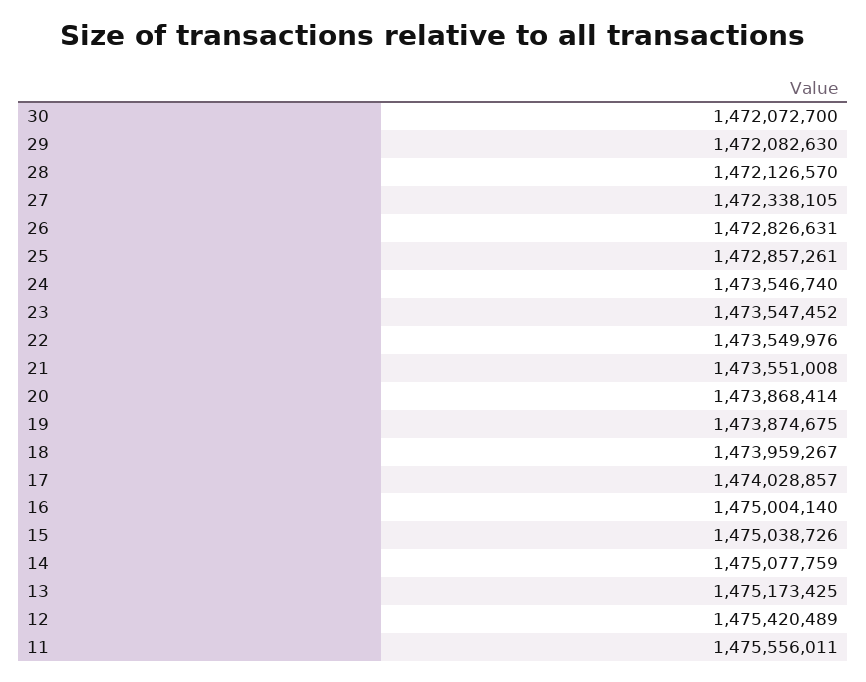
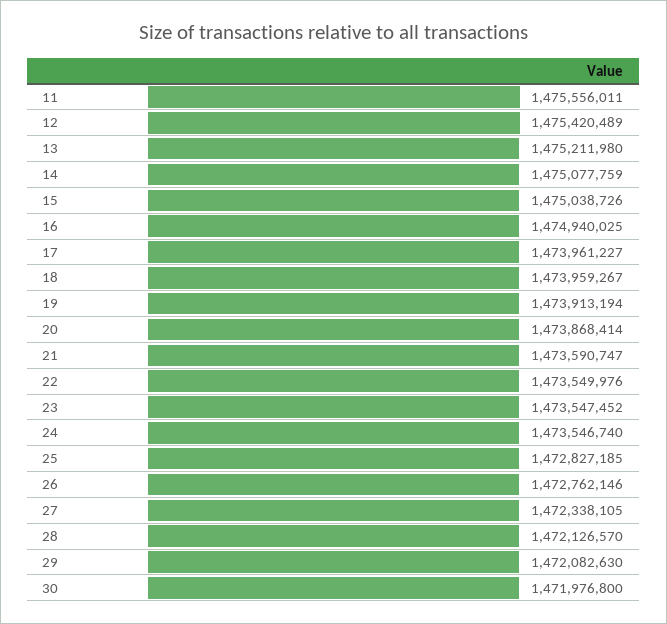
  {
-   "30": 1472072700,
+   "30": 1471976800,
    "29": 1472082630,
    "28": 1472126570,
    "27": 1472338105,
-   "26": 1472826631,
+   "26": 1472762146,
-   "25": 1472857261,
+   "25": 1472827185,
    "24": 1473546740,
    "23": 1473547452,
    "22": 1473549976,
-   "21": 1473551008,
+   "21": 1473590747,
    "20": 1473868414,
-   "19": 1473874675,
+   "19": 1473913194,
    "18": 1473959267,
-   "17": 1474028857,
+   "17": 1473961227,
-   "16": 1475004140,
+   "16": 1474940025,
    "15": 1475038726,
    "14": 1475077759,
-   "13": 1475173425,
+   "13": 1475211980,
    "12": 1475420489,
    "11": 1475556011
  }

